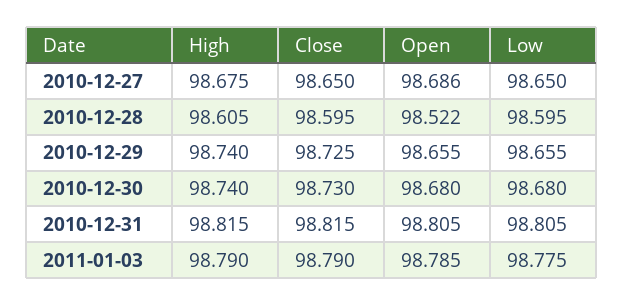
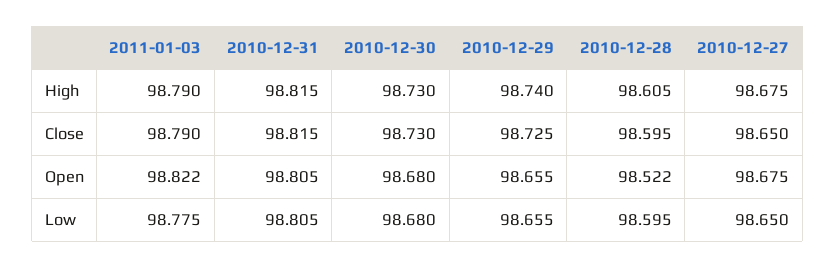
  {
    "High": {
      "2010-12-27": 98.675,
      "2010-12-28": 98.605,
      "2010-12-29": 98.74,
-     "2010-12-30": 98.74,
+     "2010-12-30": 98.73,
      "2010-12-31": 98.815,
      "2011-01-03": 98.79
    },
    "Close": {
      "2010-12-27": 98.65,
      "2010-12-28": 98.595,
      "2010-12-29": 98.725,
      "2010-12-30": 98.73,
      "2010-12-31": 98.815,
      "2011-01-03": 98.79
    },
    "Open": {
-     "2010-12-27": 98.686,
+     "2010-12-27": 98.675,
      "2010-12-28": 98.522,
      "2010-12-29": 98.655,
      "2010-12-30": 98.68,
      "2010-12-31": 98.805,
-     "2011-01-03": 98.785
+     "2011-01-03": 98.822
    },
    "Low": {
      "2010-12-27": 98.65,
      "2010-12-28": 98.595,
      "2010-12-29": 98.655,
      "2010-12-30": 98.68,
      "2010-12-31": 98.805,
      "2011-01-03": 98.775
    }
  }

